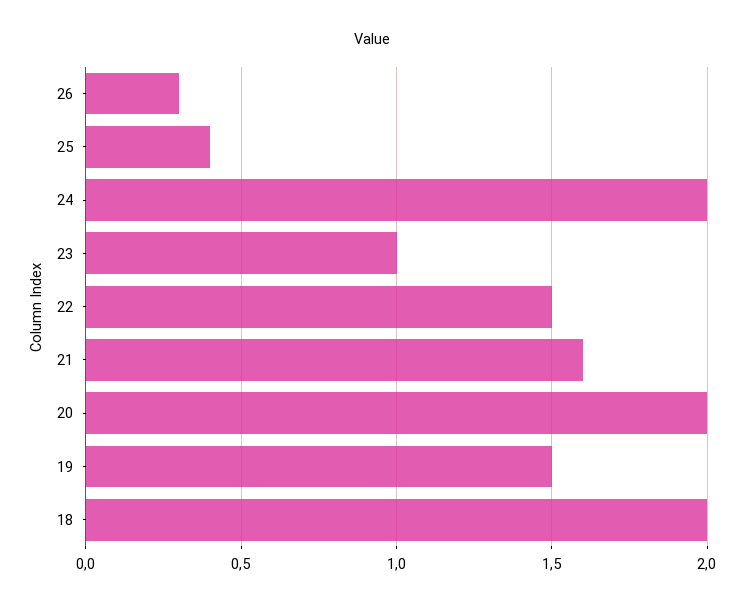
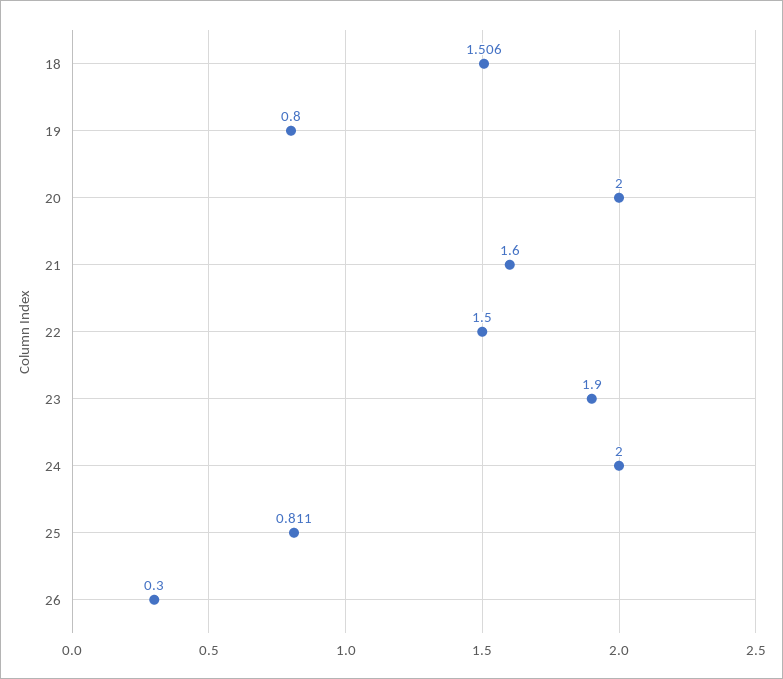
  {
    "26": 0.3,
-   "25": 0.4,
+   "25": 0.811,
    "24": 2,
-   "23": 1,
+   "23": 1.9,
    "22": 1.5,
    "21": 1.6,
    "20": 2,
-   "19": 1.5,
+   "19": 0.8,
-   "18": 2
+   "18": 1.506
  }

